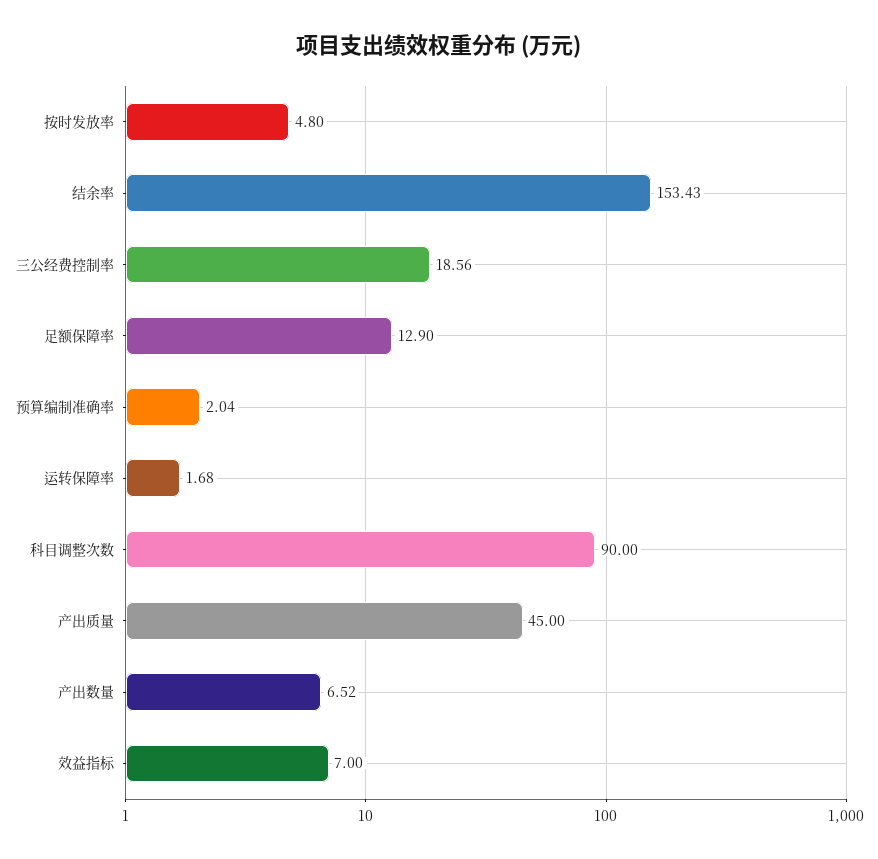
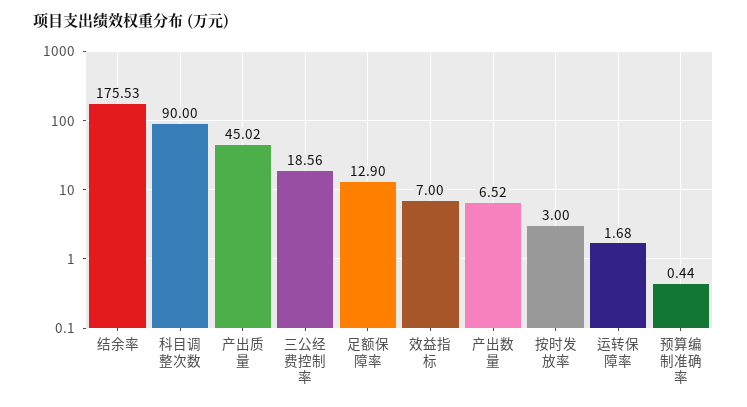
  {
-   "按时发放率": 4.8,
+   "按时发放率": 3,
-   "结余率": 153.43,
+   "结余率": 175.53,
    "三公经费控制率": 18.56,
    "足额保障率": 12.9,
-   "预算编制准确率": 2.04,
+   "预算编制准确率": 0.44,
    "运转保障率": 1.68,
    "科目调整次数": 90,
-   "产出质量": 45,
+   "产出质量": 45.02,
    "产出数量": 6.52,
    "效益指标": 7
  }

